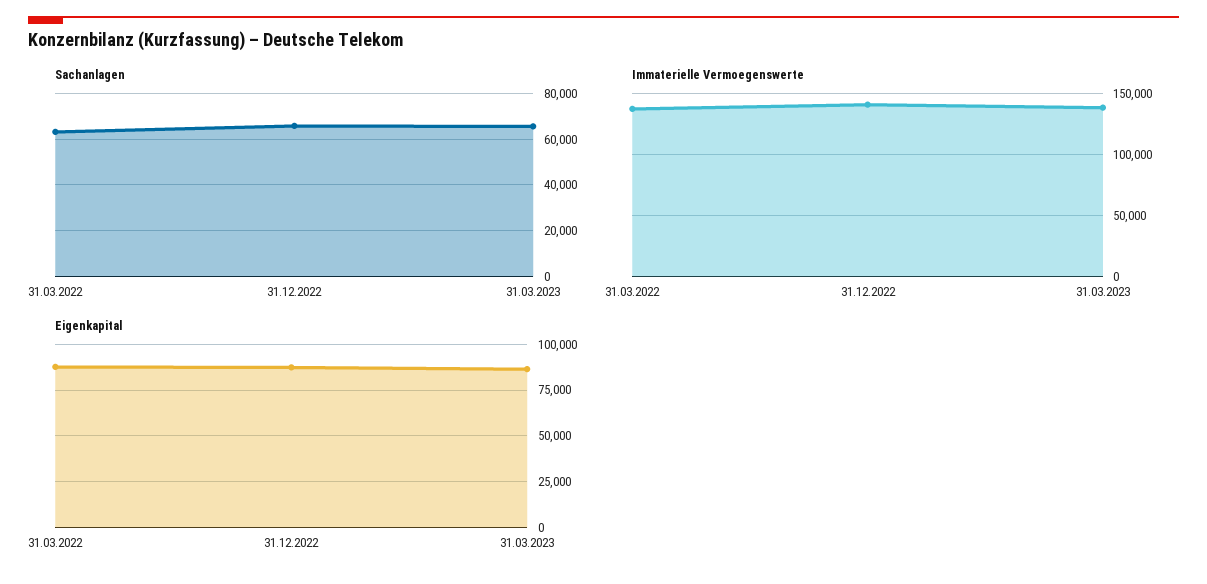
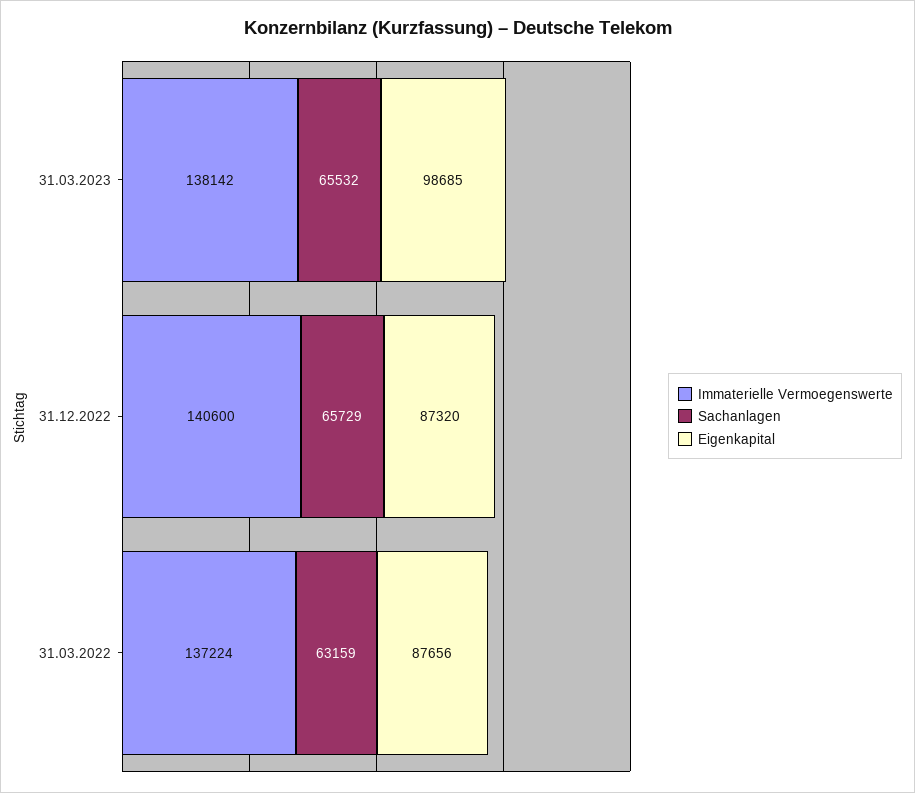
  {
    "Sachanlagen": {
      "31.03.2022": 63159,
      "31.12.2022": 65729,
      "31.03.2023": 65532
    },
    "Immaterielle Vermoegenswerte": {
      "31.03.2022": 137224,
      "31.12.2022": 140600,
      "31.03.2023": 138142
    },
    "Eigenkapital": {
      "31.03.2022": 87656,
      "31.12.2022": 87320,
-     "31.03.2023": 85000
+     "31.03.2023": 98685
    }
  }

